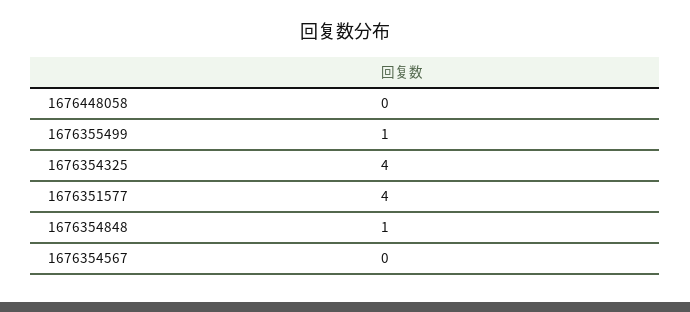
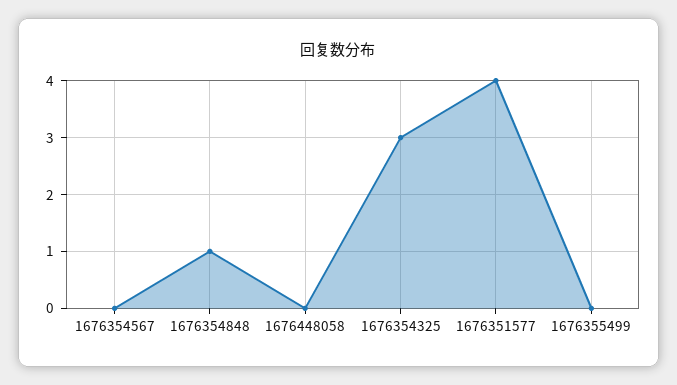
  {
    "1676448058": 0,
-   "1676355499": 1,
+   "1676355499": 0,
-   "1676354325": 4,
+   "1676354325": 3,
    "1676351577": 4,
    "1676354848": 1,
    "1676354567": 0
  }

